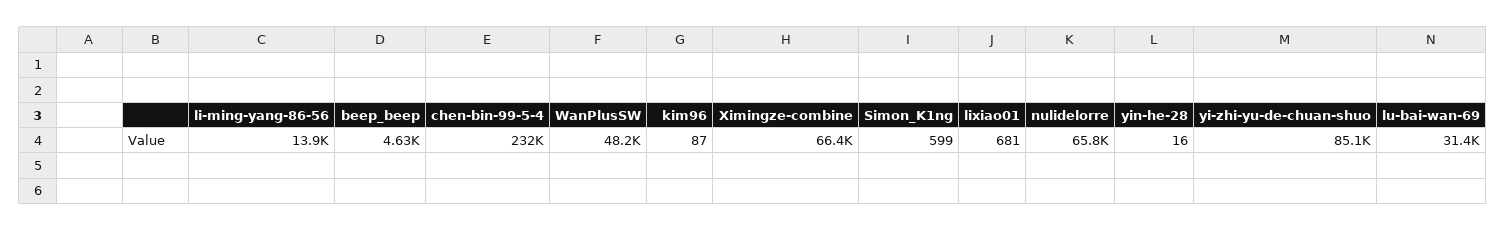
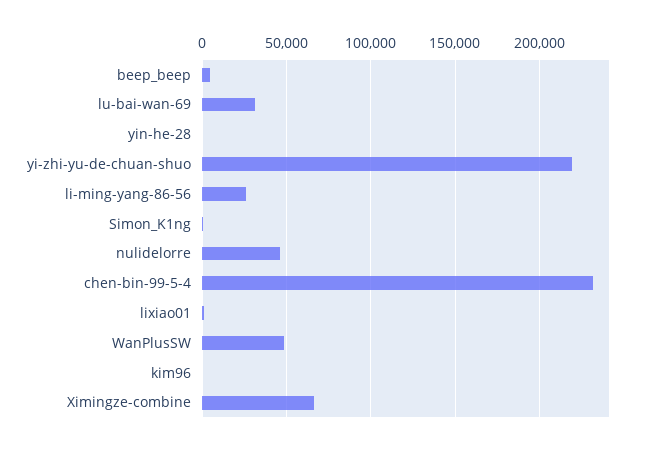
  {
-   "li-ming-yang-86-56": 13900,
+   "li-ming-yang-86-56": 25000,
    "beep_beep": 4630,
    "chen-bin-99-5-4": 232000,
    "WanPlusSW": 48200,
    "kim96": 87,
    "Ximingze-combine": 66400,
    "Simon_K1ng": 599,
    "lixiao01": 681,
-   "nulidelorre": 65800,
+   "nulidelorre": 45000,
    "yin-he-28": 16,
-   "yi-zhi-yu-de-chuan-shuo": 85100,
+   "yi-zhi-yu-de-chuan-shuo": 220000,
    "lu-bai-wan-69": 31400
  }

